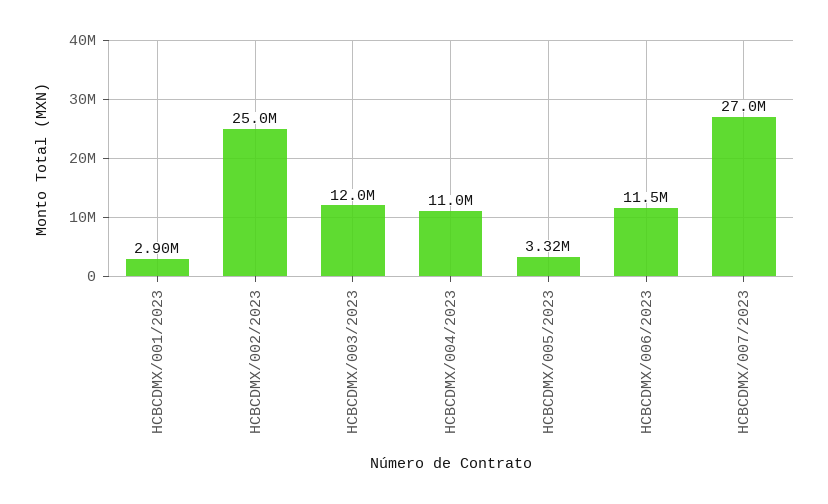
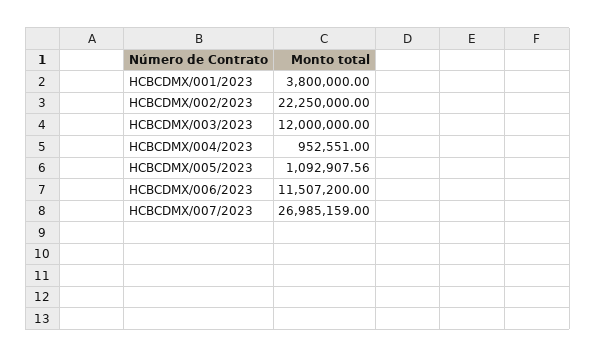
  {
-   "HCBCDMX/001/2023": 2900000,
+   "HCBCDMX/001/2023": 3800000,
-   "HCBCDMX/002/2023": 25000000,
+   "HCBCDMX/002/2023": 22250000,
    "HCBCDMX/003/2023": 12000000,
-   "HCBCDMX/004/2023": 11000000,
+   "HCBCDMX/004/2023": 952551,
-   "HCBCDMX/005/2023": 3320000,
+   "HCBCDMX/005/2023": 1092907.56,
    "HCBCDMX/006/2023": 11507200,
    "HCBCDMX/007/2023": 26985159
  }

